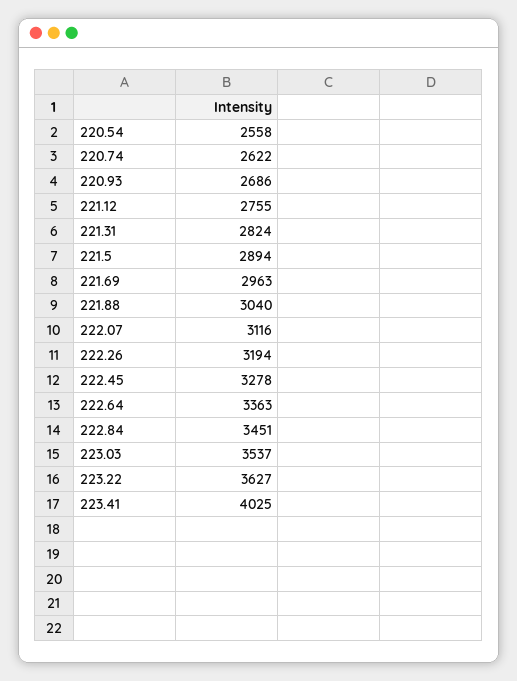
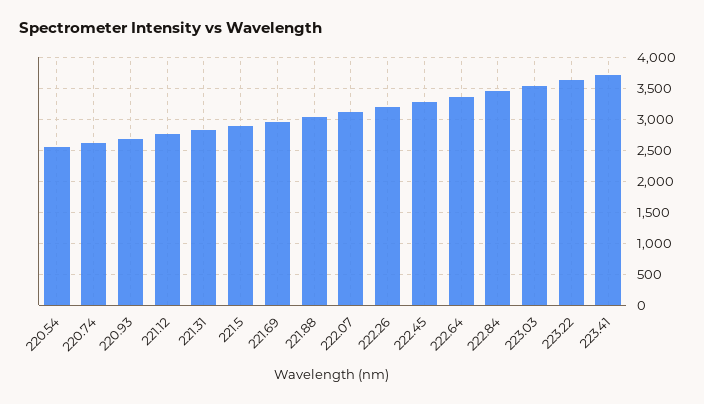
  {
    "220.54": 2558,
    "220.74": 2622,
    "220.93": 2686,
    "221.12": 2755,
    "221.31": 2824,
    "221.5": 2894,
    "221.69": 2963,
    "221.88": 3040,
    "222.07": 3116,
    "222.26": 3194,
    "222.45": 3278,
    "222.64": 3363,
    "222.84": 3451,
    "223.03": 3537,
    "223.22": 3627,
-   "223.41": 4025
+   "223.41": 3700
  }

